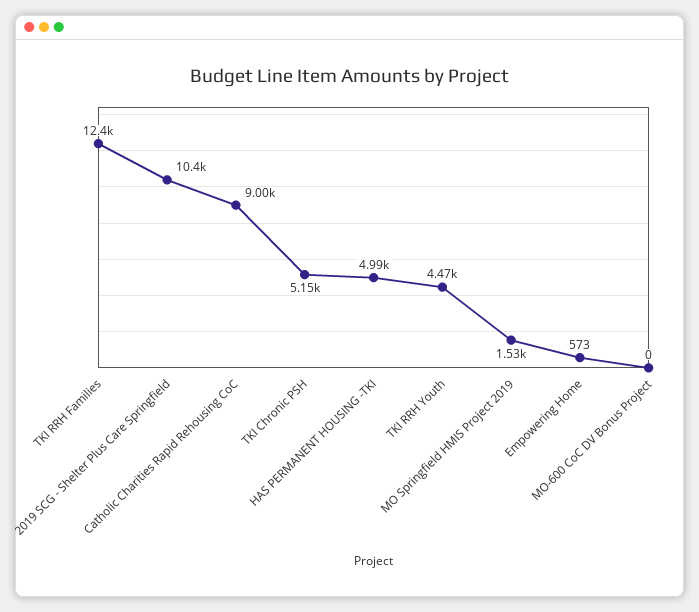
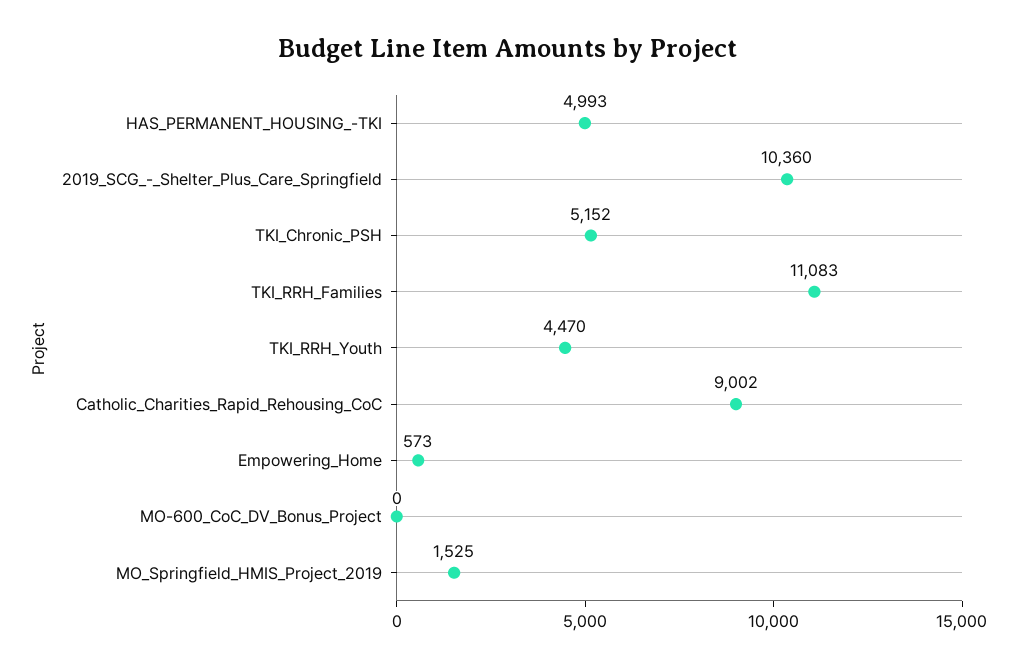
  {
-   "TKI RRH Families": 12400,
+   "TKI RRH Families": 11083,
    "2019 SCG - Shelter Plus Care Springfield": 10360,
    "Catholic Charities Rapid Rehousing CoC": 9002,
    "TKI Chronic PSH": 5152,
    "HAS PERMANENT HOUSING -TKI": 4993,
    "TKI RRH Youth": 4470,
    "MO Springfield HMIS Project 2019": 1525,
    "Empowering Home": 573,
    "MO-600 CoC DV Bonus Project": 0
  }

